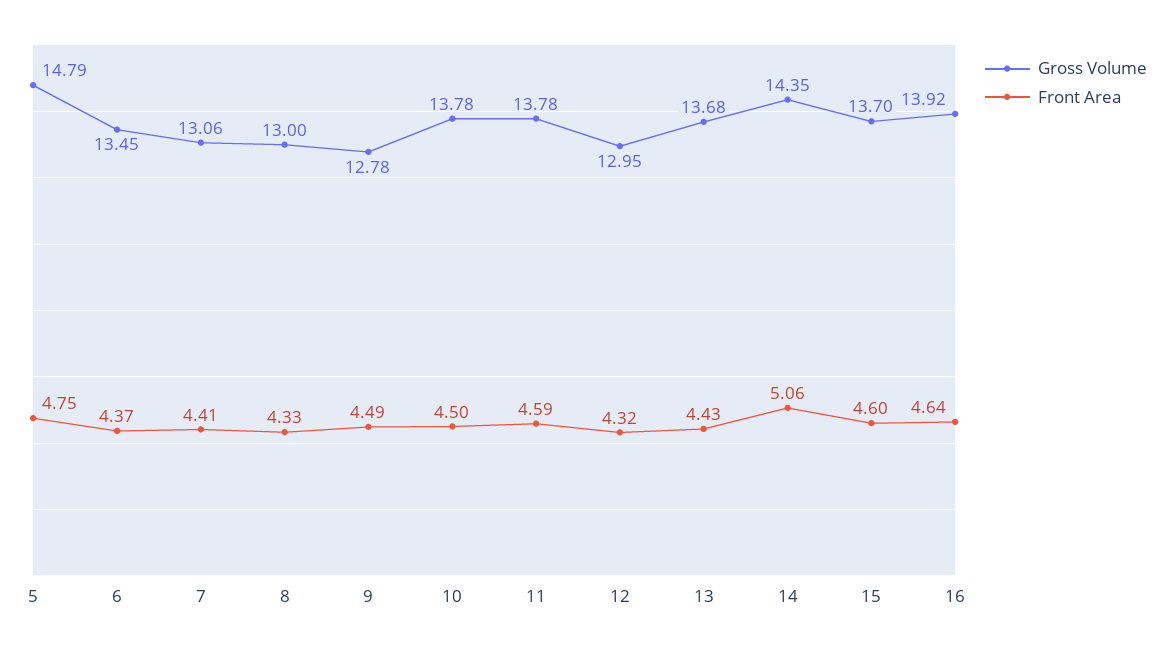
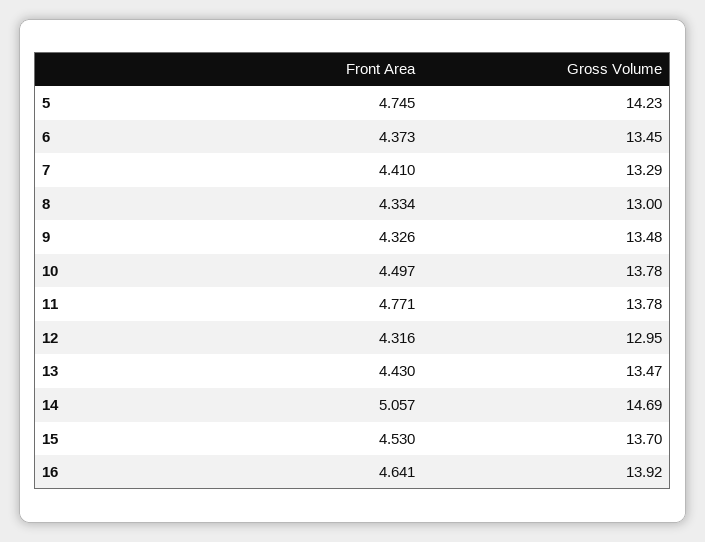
  {
    "Gross Volume": {
-     "5": 14.79,
+     "5": 14.23,
      "6": 13.45,
-     "7": 13.06,
+     "7": 13.29,
      "8": 13,
-     "9": 12.78,
+     "9": 13.48,
      "10": 13.78,
      "11": 13.78,
      "12": 12.95,
-     "13": 13.68,
+     "13": 13.47,
-     "14": 14.35,
+     "14": 14.69,
      "15": 13.7,
      "16": 13.92
    },
    "Front Area": {
      "5": 4.745,
      "6": 4.373,
      "7": 4.41,
      "8": 4.334,
-     "9": 4.49,
+     "9": 4.326,
      "10": 4.497,
-     "11": 4.59,
+     "11": 4.771,
      "12": 4.316,
      "13": 4.43,
      "14": 5.057,
-     "15": 4.6,
+     "15": 4.53,
      "16": 4.641
    }
  }

